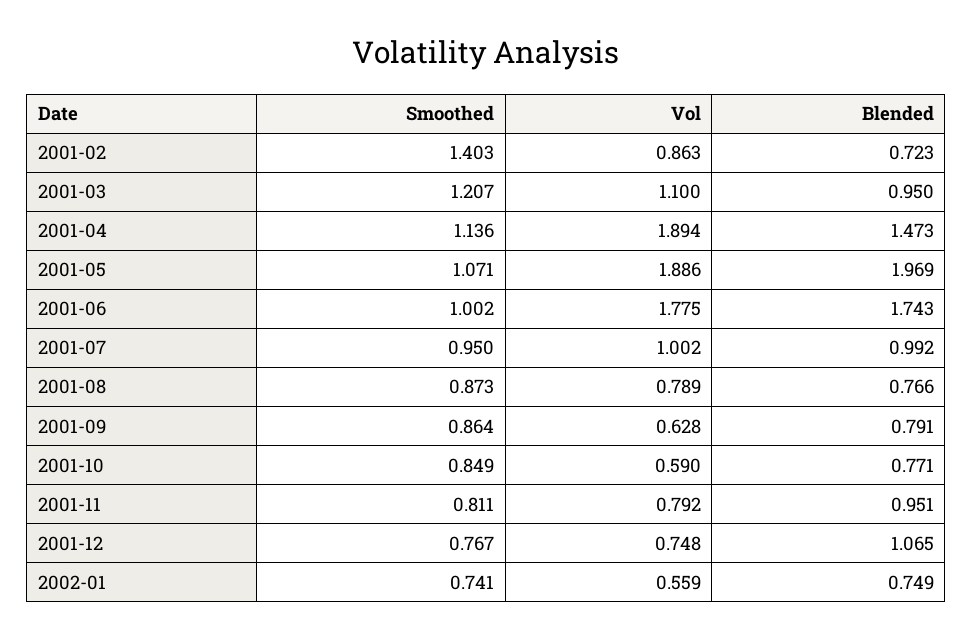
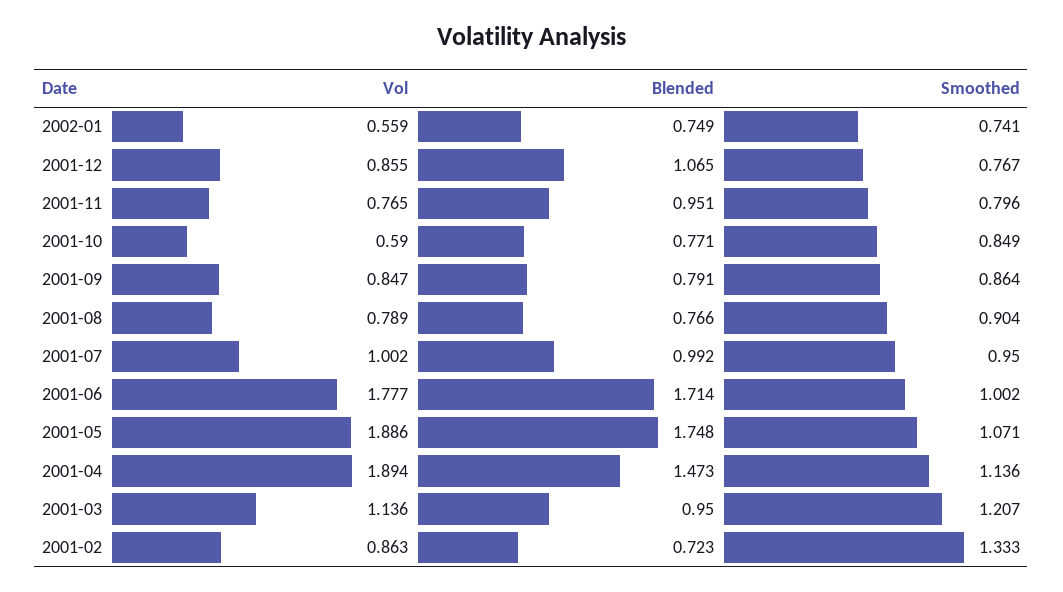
  {
    "Smoothed": {
-     "2001-02": 1.403,
+     "2001-02": 1.333,
      "2001-03": 1.207,
      "2001-04": 1.136,
      "2001-05": 1.071,
      "2001-06": 1.002,
      "2001-07": 0.95,
-     "2001-08": 0.873,
+     "2001-08": 0.904,
      "2001-09": 0.864,
      "2001-10": 0.849,
-     "2001-11": 0.811,
+     "2001-11": 0.796,
      "2001-12": 0.767,
      "2002-01": 0.741
    },
    "Vol": {
      "2001-02": 0.863,
-     "2001-03": 1.1,
+     "2001-03": 1.136,
      "2001-04": 1.894,
      "2001-05": 1.886,
-     "2001-06": 1.775,
+     "2001-06": 1.777,
      "2001-07": 1.002,
      "2001-08": 0.789,
-     "2001-09": 0.628,
+     "2001-09": 0.847,
      "2001-10": 0.59,
-     "2001-11": 0.792,
+     "2001-11": 0.765,
-     "2001-12": 0.748,
+     "2001-12": 0.855,
      "2002-01": 0.559
    },
    "Blended": {
      "2001-02": 0.723,
      "2001-03": 0.95,
      "2001-04": 1.473,
-     "2001-05": 1.969,
+     "2001-05": 1.748,
-     "2001-06": 1.743,
+     "2001-06": 1.714,
      "2001-07": 0.992,
      "2001-08": 0.766,
      "2001-09": 0.791,
      "2001-10": 0.771,
      "2001-11": 0.951,
      "2001-12": 1.065,
      "2002-01": 0.749
    }
  }

